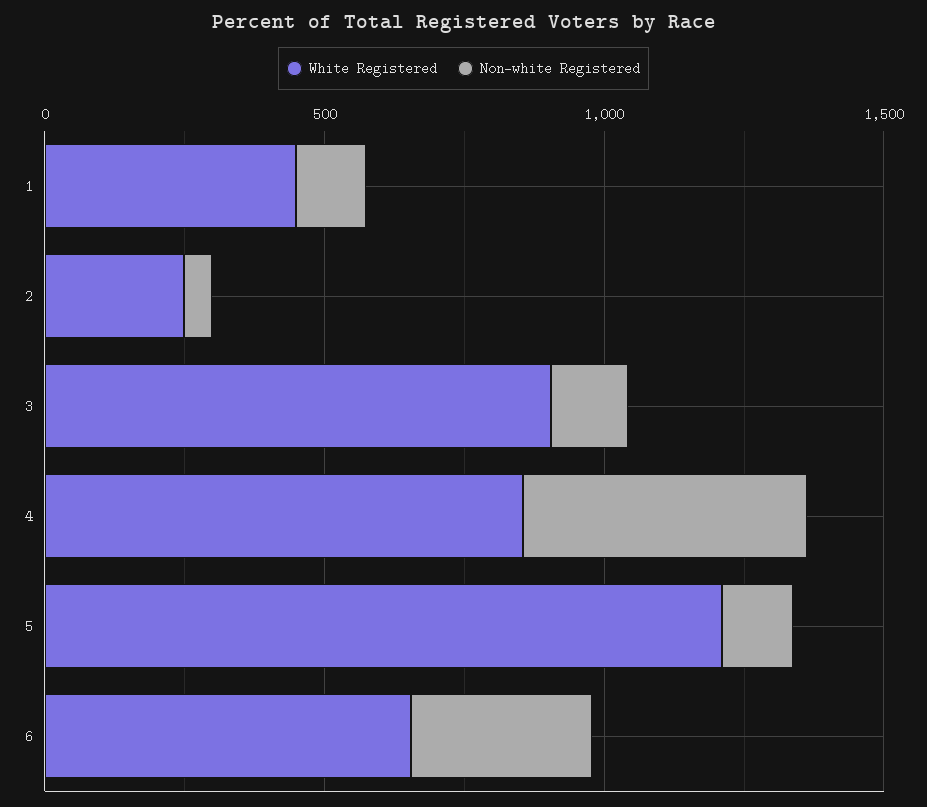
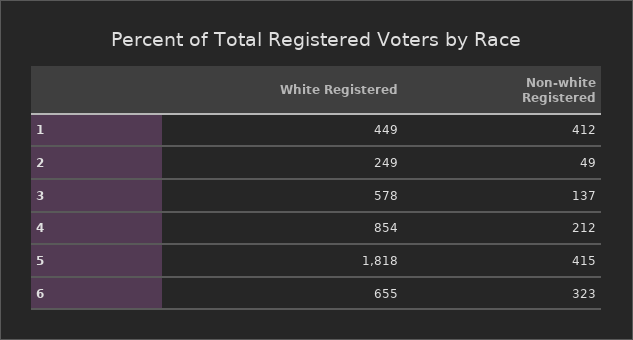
  {
    "White Registered": {
      "1": 449,
      "2": 249,
-     "3": 900,
+     "3": 578,
      "4": 854,
-     "5": 1200,
+     "5": 1818,
      "6": 655
    },
    "Non-white Registered": {
-     "1": 100,
+     "1": 412,
      "2": 49,
      "3": 137,
-     "4": 500,
+     "4": 212,
-     "5": 100,
+     "5": 415,
      "6": 323
    }
  }

